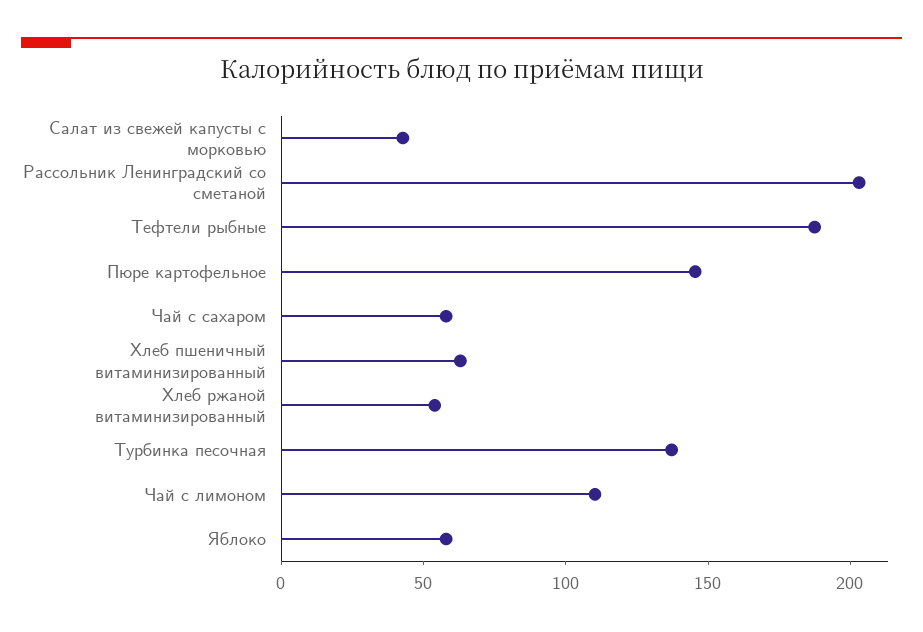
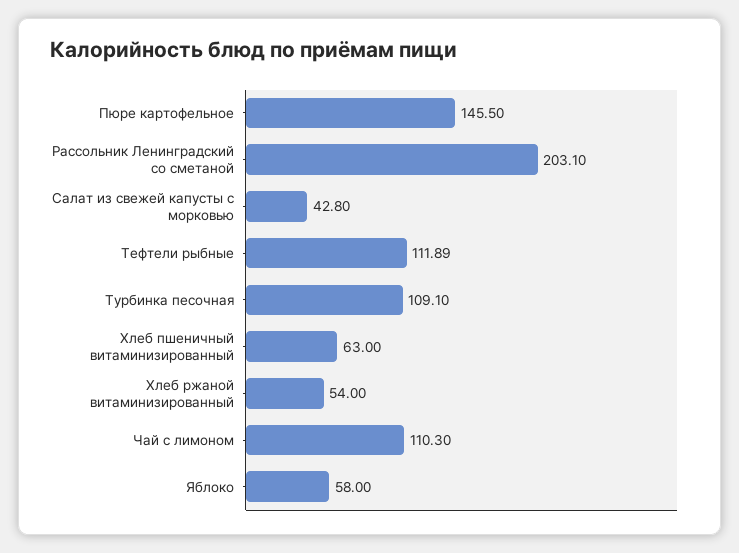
  {
    "Салат из свежей капусты с морковью": 42.8,
    "Рассольник Ленинградский со сметаной": 203.1,
-   "Тефтели рыбные": 190,
+   "Тефтели рыбные": 111.89,
    "Пюре картофельное": 145.5,
-   "Чай с сахаром": 60,
    "Хлеб пшеничный витаминизированный": 63,
    "Хлеб ржаной витаминизированный": 54,
-   "Турбинка песочная": 140,
+   "Турбинка песочная": 109.1,
    "Чай с лимоном": 110.3,
    "Яблоко": 58
  }

